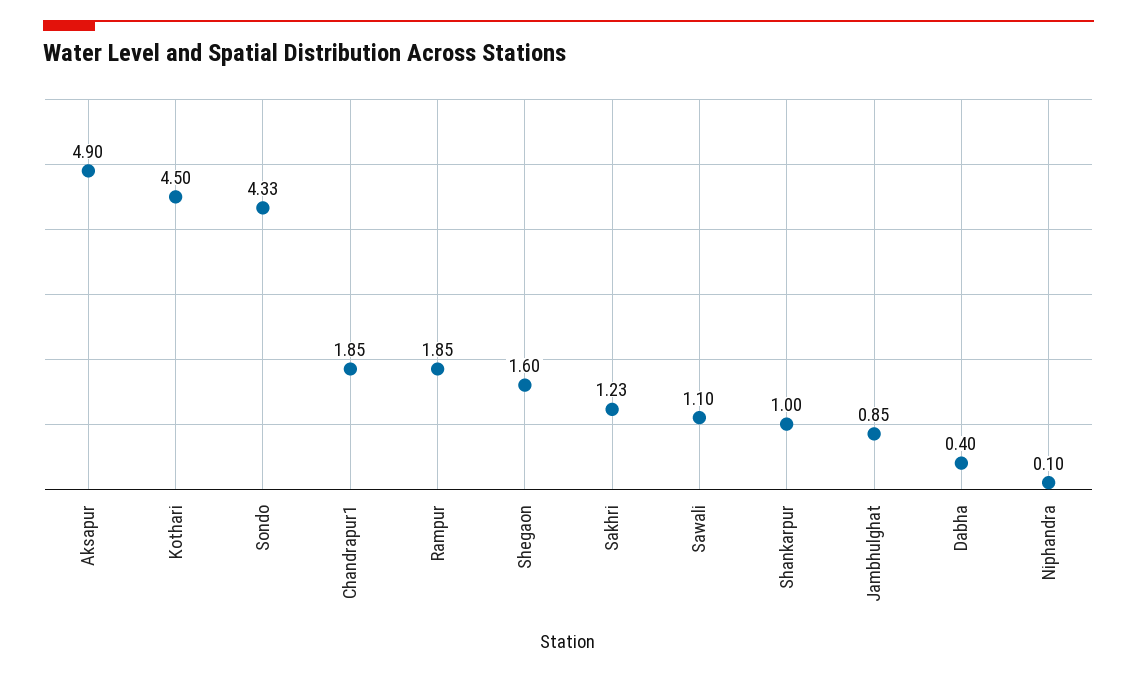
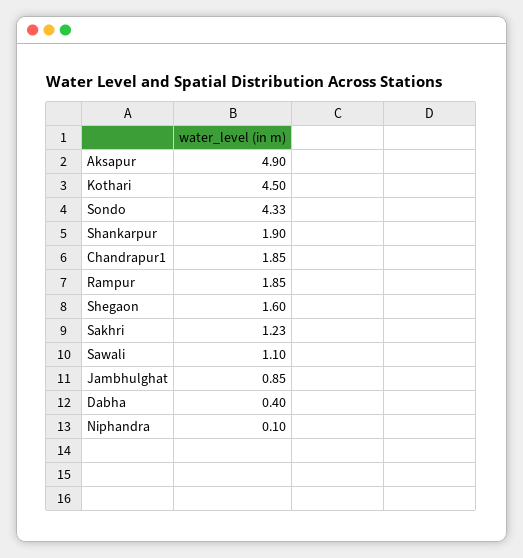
  {
    "Aksapur": 4.9,
    "Kothari": 4.5,
    "Sondo": 4.33,
    "Chandrapur1": 1.85,
    "Rampur": 1.85,
    "Shegaon": 1.6,
    "Sakhri": 1.23,
    "Sawali": 1.1,
-   "Shankarpur": 1,
+   "Shankarpur": 1.9,
    "Jambhulghat": 0.85,
    "Dabha": 0.4,
    "Niphandra": 0.1
  }

